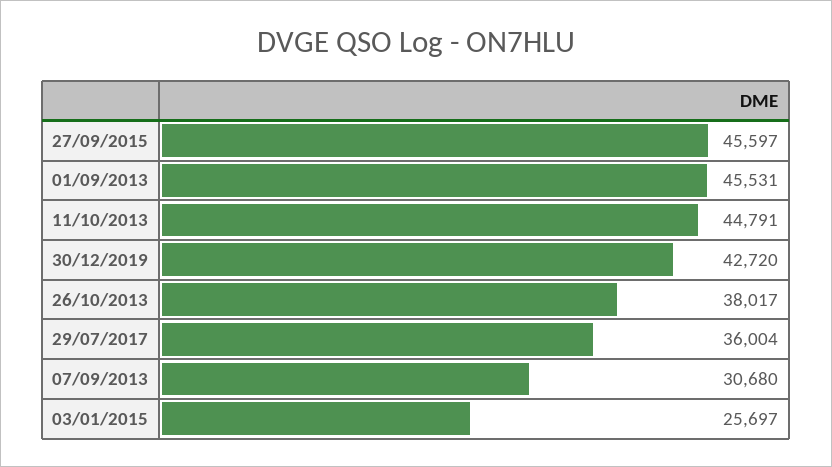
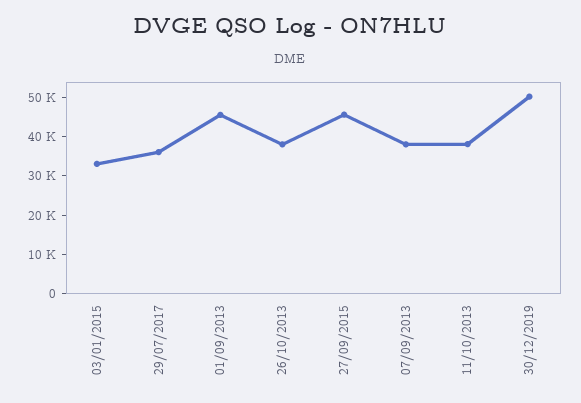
  {
    "27/09/2015": 45597,
    "01/09/2013": 45531,
-   "11/10/2013": 44791,
+   "11/10/2013": 37500,
-   "30/12/2019": 42720,
+   "30/12/2019": 50000,
    "26/10/2013": 38017,
    "29/07/2017": 36004,
-   "07/09/2013": 30680,
+   "07/09/2013": 37500,
-   "03/01/2015": 25697
+   "03/01/2015": 32500
  }

